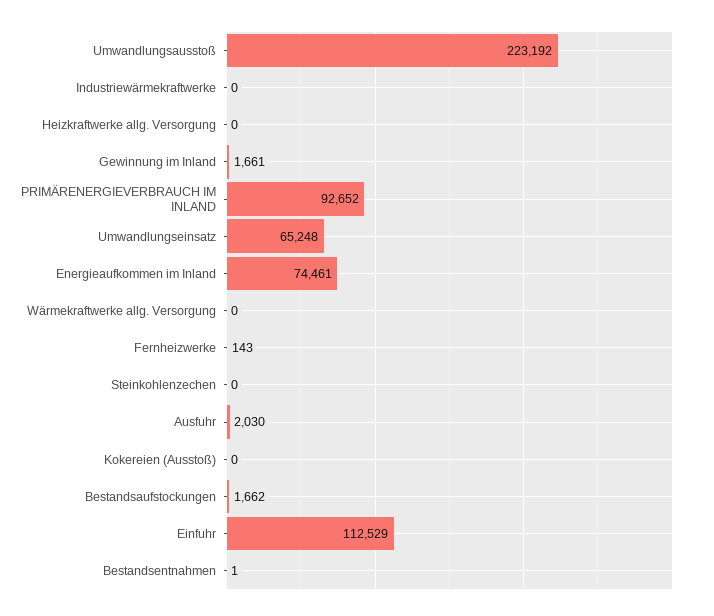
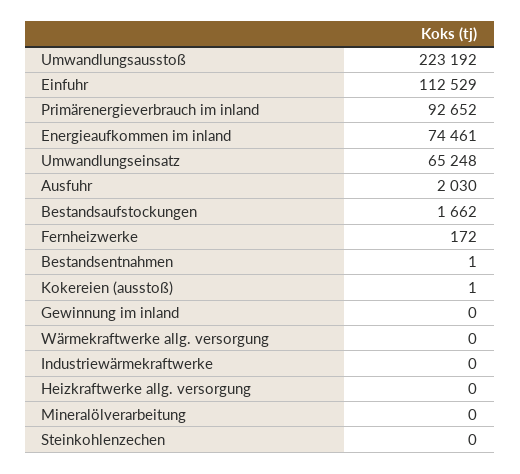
  {
    "Umwandlungsausstoß": 223192,
    "Industriewärmekraftwerke": 0,
    "Heizkraftwerke allg. Versorgung": 0,
-   "Gewinnung im Inland": 1661,
+   "Gewinnung im Inland": 0,
    "PRIMÄRENERGIEVERBRAUCH IM INLAND": 92652,
    "Umwandlungseinsatz": 65248,
    "Energieaufkommen im Inland": 74461,
    "Wärmekraftwerke allg. Versorgung": 0,
-   "Fernheizwerke": 143,
+   "Fernheizwerke": 172,
    "Steinkohlenzechen": 0,
    "Ausfuhr": 2030,
-   "Kokereien (Ausstoß)": 0,
+   "Kokereien (Ausstoß)": 1,
    "Bestandsaufstockungen": 1662,
    "Einfuhr": 112529,
-   "Bestandsentnahmen": 1
+   "Bestandsentnahmen": 1,
+   "Mineralölverarbeitung": 0
  }

